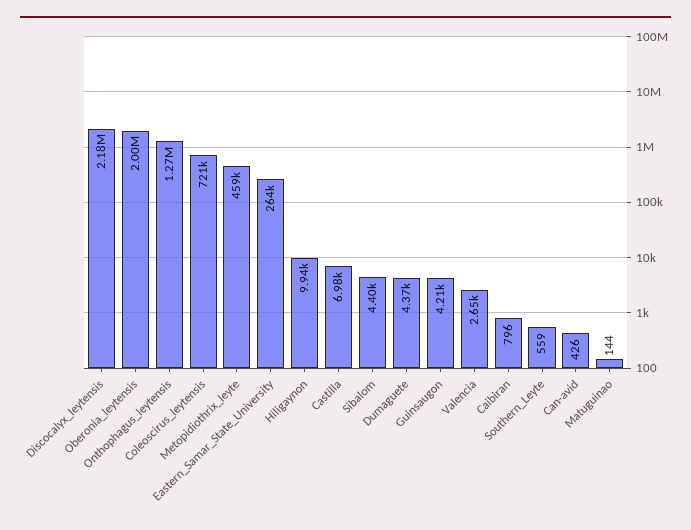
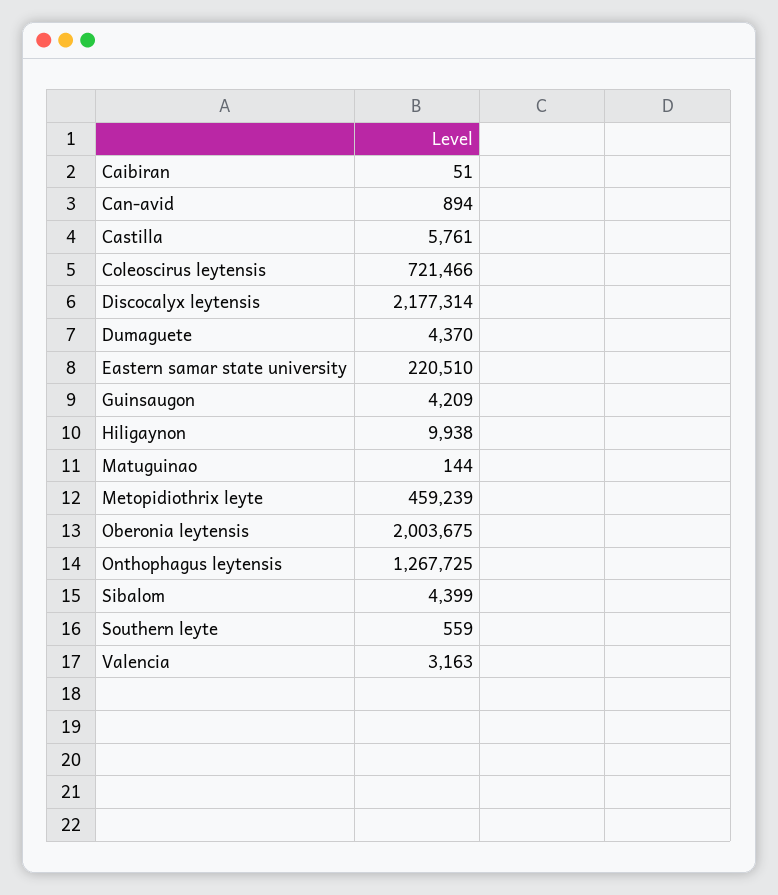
  {
    "Discocalyx_leytensis": 2177314,
    "Oberonia_leytensis": 2003675,
    "Onthophagus_leytensis": 1267725,
    "Coleoscirus_leytensis": 721466,
    "Metopidiothrix_leyte": 459239,
-   "Eastern_Samar_State_University": 264000,
+   "Eastern_Samar_State_University": 220510,
    "Hiligaynon": 9938,
-   "Castilla": 6980,
+   "Castilla": 5761,
    "Sibalom": 4399,
    "Dumaguete": 4370,
    "Guinsaugon": 4209,
-   "Valencia": 2650,
+   "Valencia": 3163,
-   "Caibiran": 796,
+   "Caibiran": 51,
    "Southern_Leyte": 559,
-   "Can-avid": 426,
+   "Can-avid": 894,
    "Matuguinao": 144
  }

